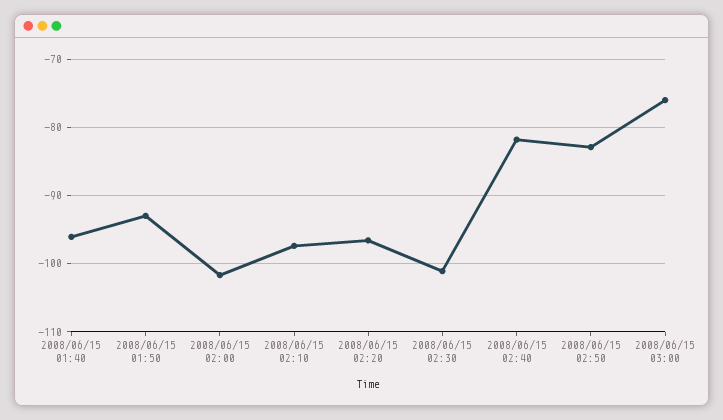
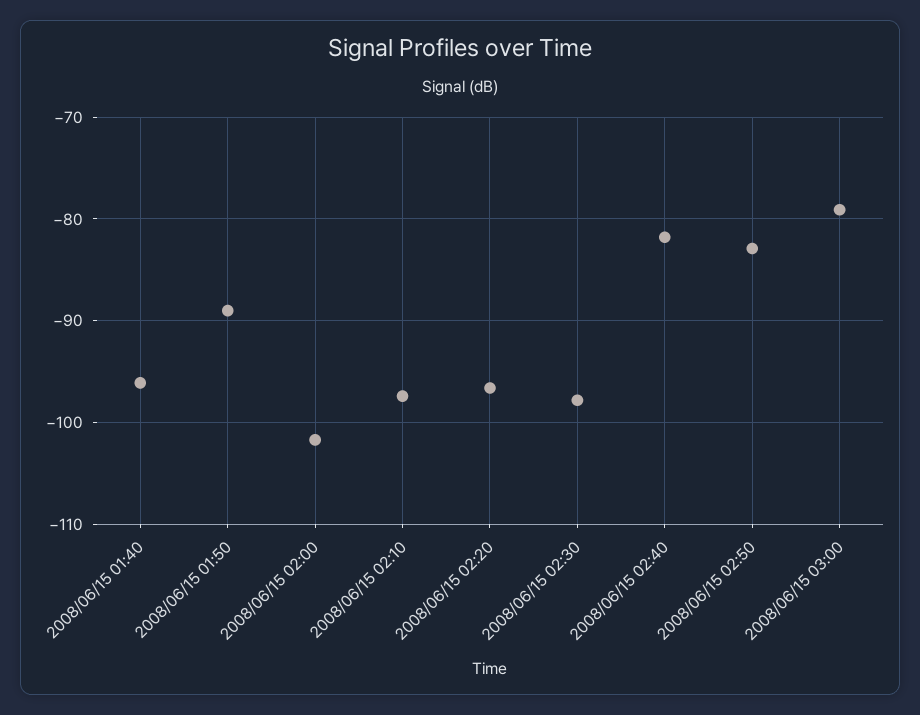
  {
    "2008/06/15 01:40": -96,
-   "2008/06/15 01:50": -93,
+   "2008/06/15 01:50": -89,
    "2008/06/15 02:00": -102,
    "2008/06/15 02:10": -97,
    "2008/06/15 02:20": -97,
-   "2008/06/15 02:30": -101,
+   "2008/06/15 02:30": -98,
    "2008/06/15 02:40": -82,
    "2008/06/15 02:50": -83,
-   "2008/06/15 03:00": -76
+   "2008/06/15 03:00": -79
  }

